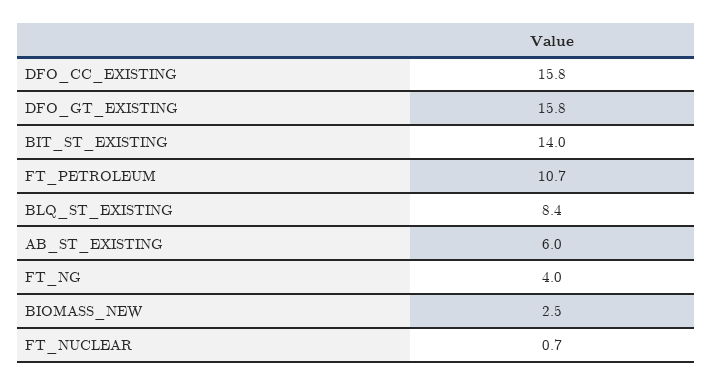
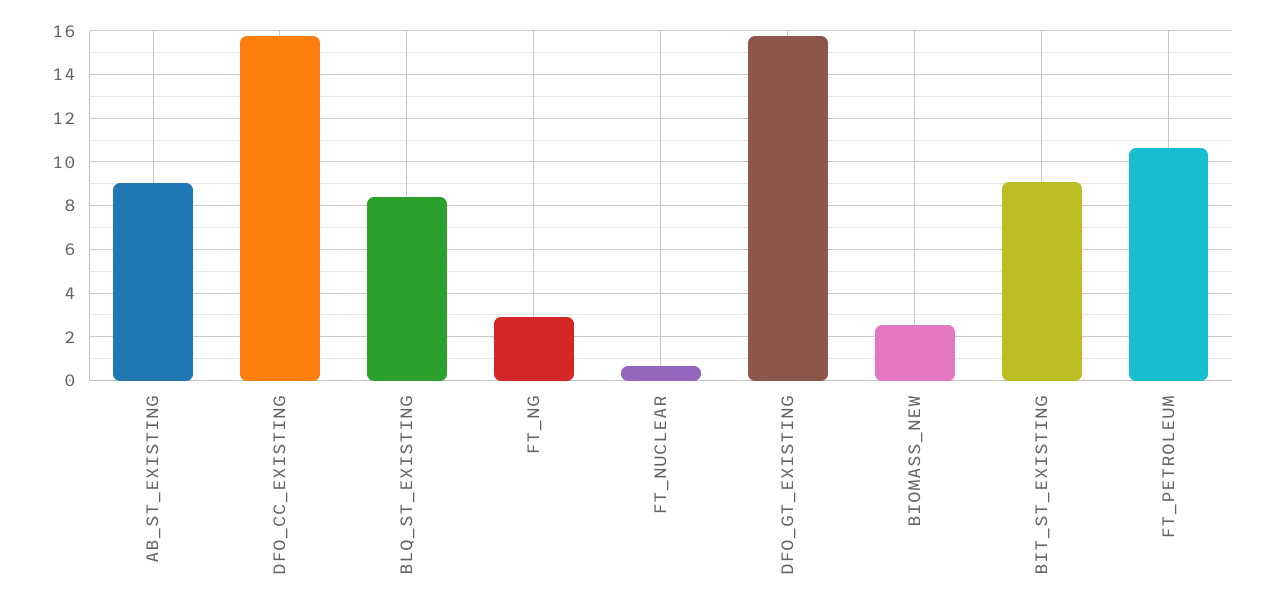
  {
    "DFO_CC_EXISTING": 15.8,
    "DFO_GT_EXISTING": 15.8,
-   "BIT_ST_EXISTING": 14,
+   "BIT_ST_EXISTING": 9,
    "FT_PETROLEUM": 10.7,
    "BLQ_ST_EXISTING": 8.4,
-   "AB_ST_EXISTING": 6,
+   "AB_ST_EXISTING": 9,
-   "FT_NG": 4,
+   "FT_NG": 3,
    "BIOMASS_NEW": 2.5,
    "FT_NUCLEAR": 0.7
  }

